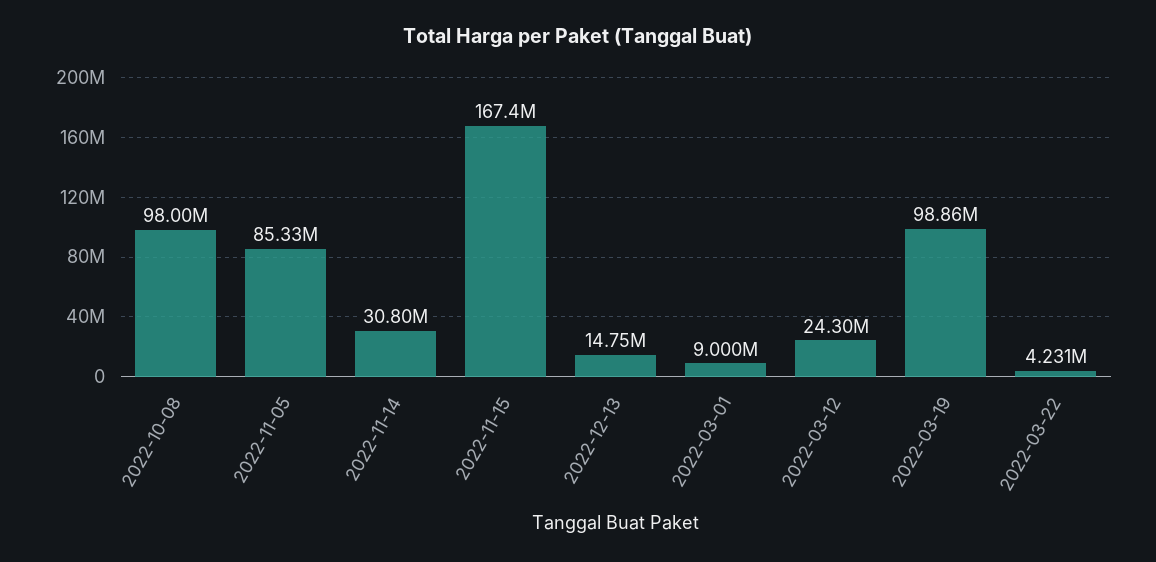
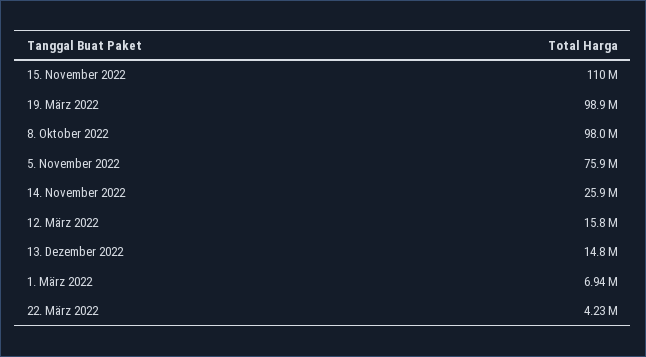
  {
    "2022-10-08": 98000000,
-   "2022-11-05": 85330000,
+   "2022-11-05": 75900000,
-   "2022-11-14": 30800000,
+   "2022-11-14": 25900000,
-   "2022-11-15": 167400000,
+   "2022-11-15": 110000000,
    "2022-12-13": 14750000,
-   "2022-03-01": 9000000,
+   "2022-03-01": 6940000,
-   "2022-03-12": 24300000,
+   "2022-03-12": 15800000,
    "2022-03-19": 98860000,
    "2022-03-22": 4231000
  }

